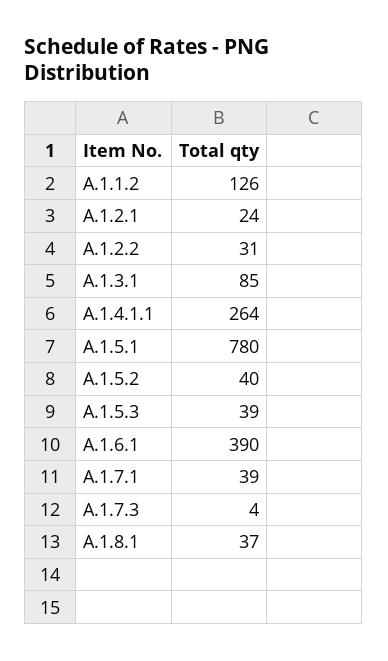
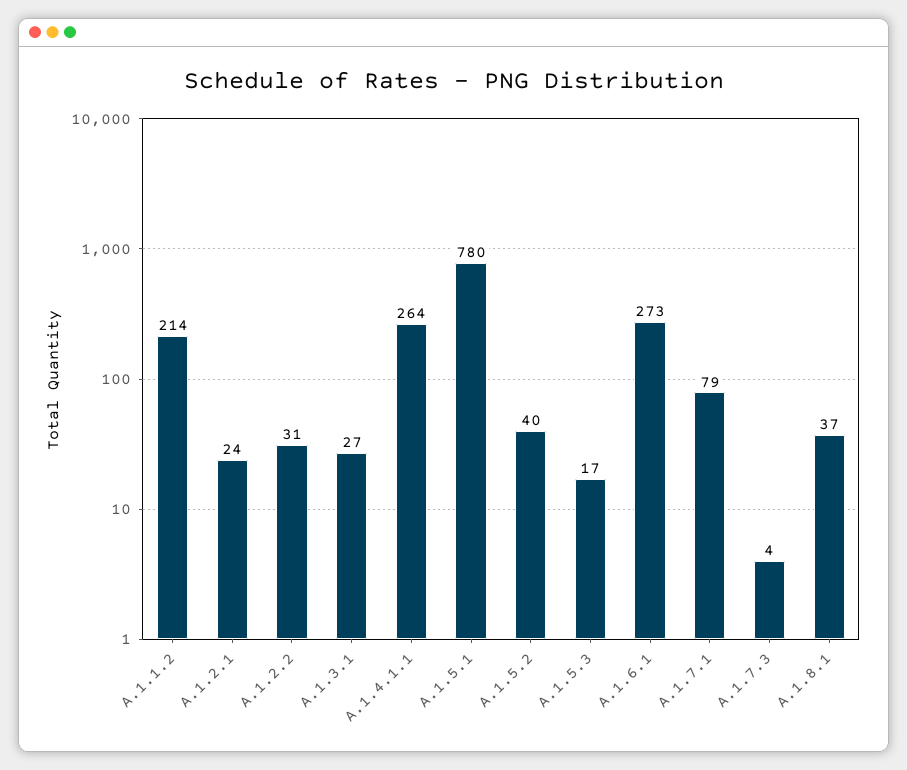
  {
-   "A.1.1.2": 126,
+   "A.1.1.2": 214,
    "A.1.2.1": 24,
    "A.1.2.2": 31,
-   "A.1.3.1": 85,
+   "A.1.3.1": 27,
    "A.1.4.1.1": 264,
    "A.1.5.1": 780,
    "A.1.5.2": 40,
-   "A.1.5.3": 39,
+   "A.1.5.3": 17,
-   "A.1.6.1": 390,
+   "A.1.6.1": 273,
-   "A.1.7.1": 39,
+   "A.1.7.1": 79,
    "A.1.7.3": 4,
    "A.1.8.1": 37
  }

